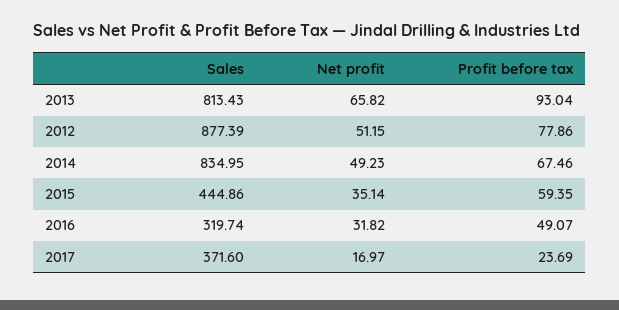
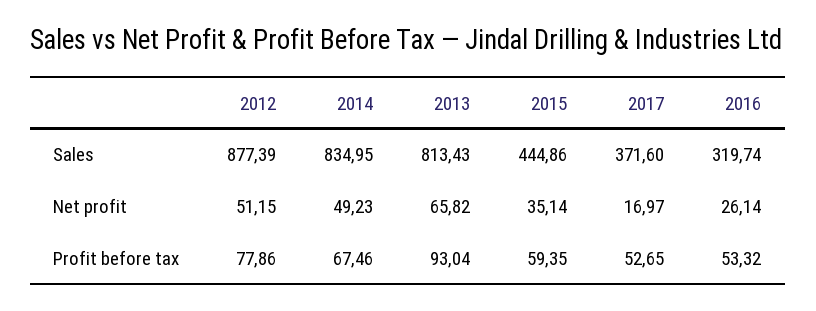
  {
    "Sales": {
      "2013": 813.43,
      "2012": 877.39,
      "2014": 834.95,
      "2015": 444.86,
      "2016": 319.74,
      "2017": 371.6
    },
    "Net profit": {
      "2013": 65.82,
      "2012": 51.15,
      "2014": 49.23,
      "2015": 35.14,
-     "2016": 31.82,
+     "2016": 26.14,
      "2017": 16.97
    },
    "Profit before tax": {
      "2013": 93.04,
      "2012": 77.86,
      "2014": 67.46,
      "2015": 59.35,
-     "2016": 49.07,
+     "2016": 53.32,
-     "2017": 23.69
+     "2017": 52.65
    }
  }

